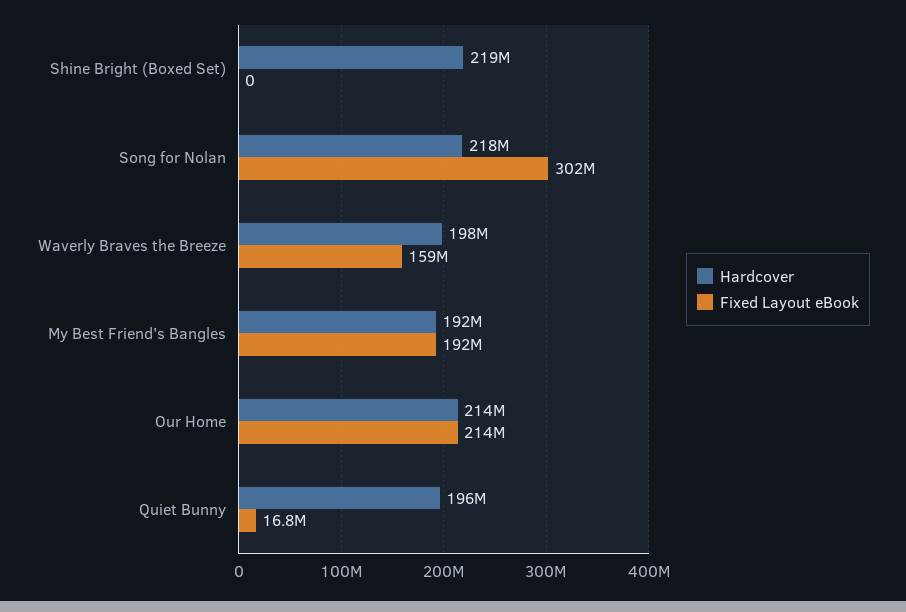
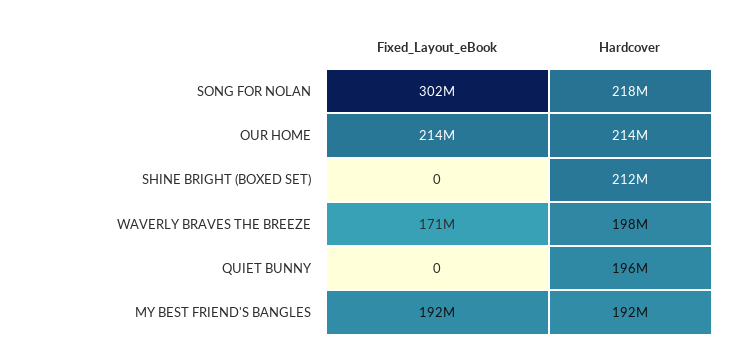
  {
    "Hardcover": {
-     "Shine Bright (Boxed Set)": 219000000,
+     "Shine Bright (Boxed Set)": 212000000,
      "Song for Nolan": 218000000,
      "Waverly Braves the Breeze": 198000000,
      "My Best Friend's Bangles": 192000000,
      "Our Home": 214000000,
      "Quiet Bunny": 196000000
    },
    "Fixed Layout eBook": {
      "Shine Bright (Boxed Set)": 0,
      "Song for Nolan": 302000000,
-     "Waverly Braves the Breeze": 159000000,
+     "Waverly Braves the Breeze": 171000000,
      "My Best Friend's Bangles": 192000000,
      "Our Home": 214000000,
-     "Quiet Bunny": 16800000
+     "Quiet Bunny": 0
    }
  }

